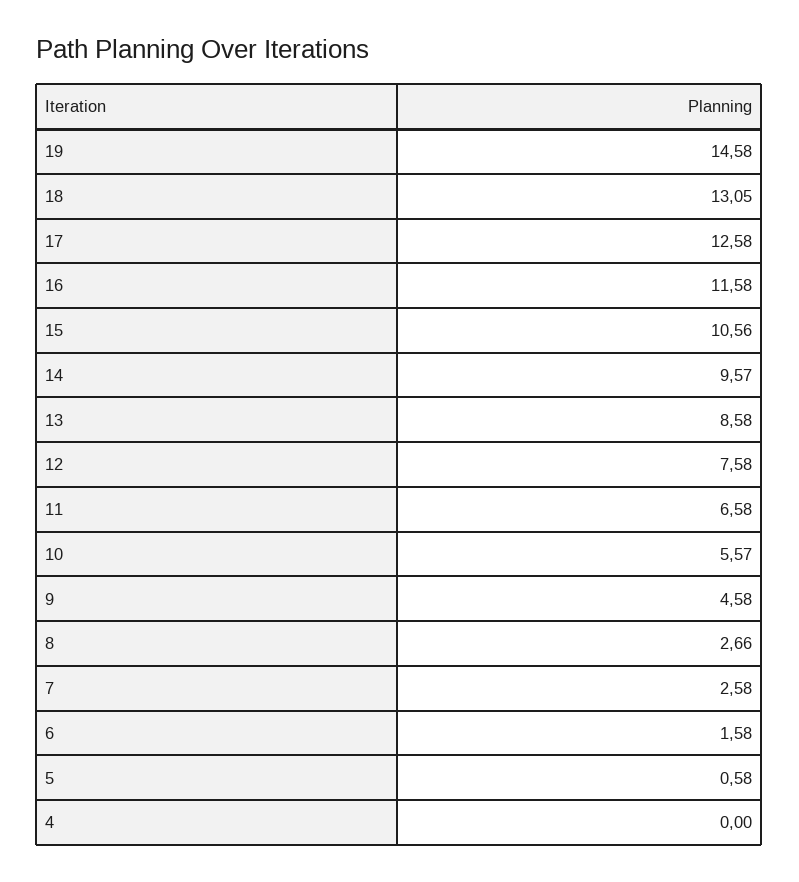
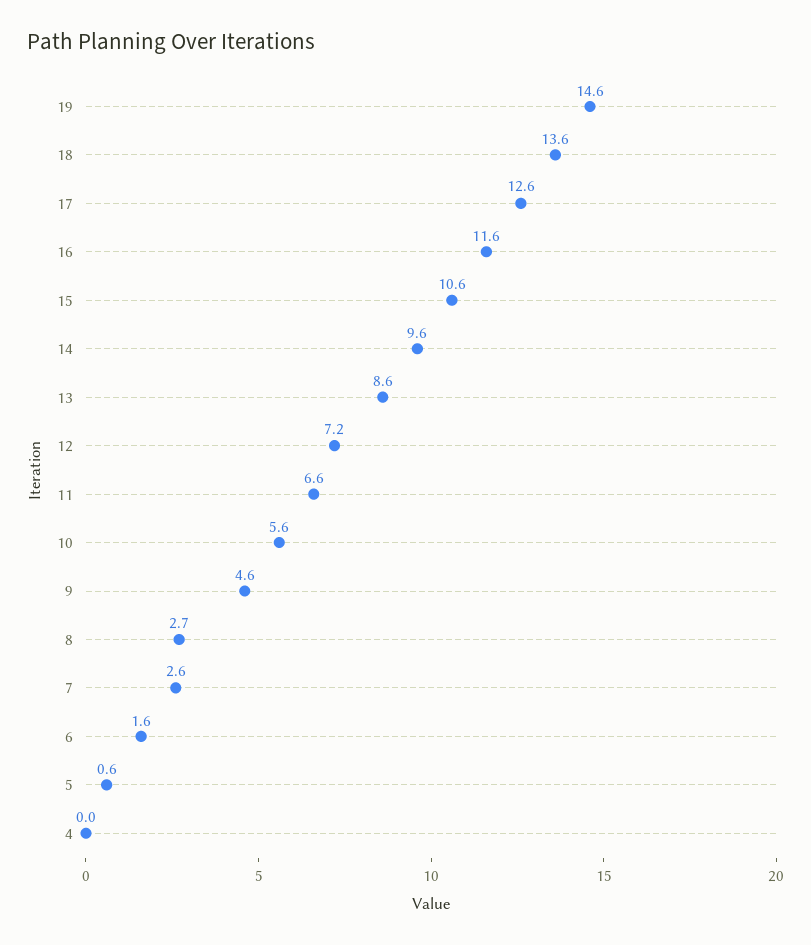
  {
    "19": 14.58,
-   "18": 13.05,
+   "18": 13.6,
    "17": 12.58,
    "16": 11.58,
    "15": 10.56,
    "14": 9.57,
    "13": 8.58,
-   "12": 7.58,
+   "12": 7.2,
    "11": 6.58,
    "10": 5.57,
    "9": 4.58,
    "8": 2.66,
    "7": 2.58,
    "6": 1.58,
    "5": 0.58,
    "4": 0
  }

